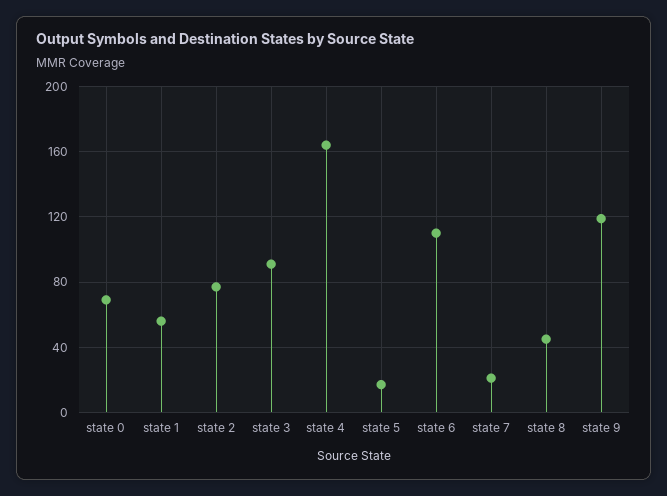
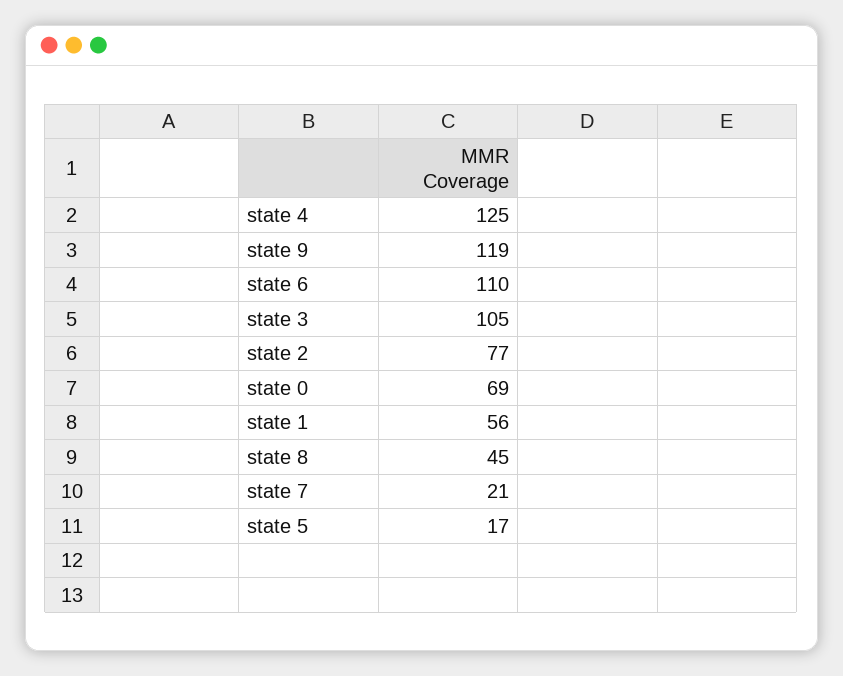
  {
    "state 0": 69,
    "state 1": 56,
    "state 2": 77,
-   "state 3": 90,
+   "state 3": 105,
-   "state 4": 165,
+   "state 4": 125,
    "state 5": 17,
    "state 6": 110,
    "state 7": 21,
    "state 8": 45,
    "state 9": 119
  }

